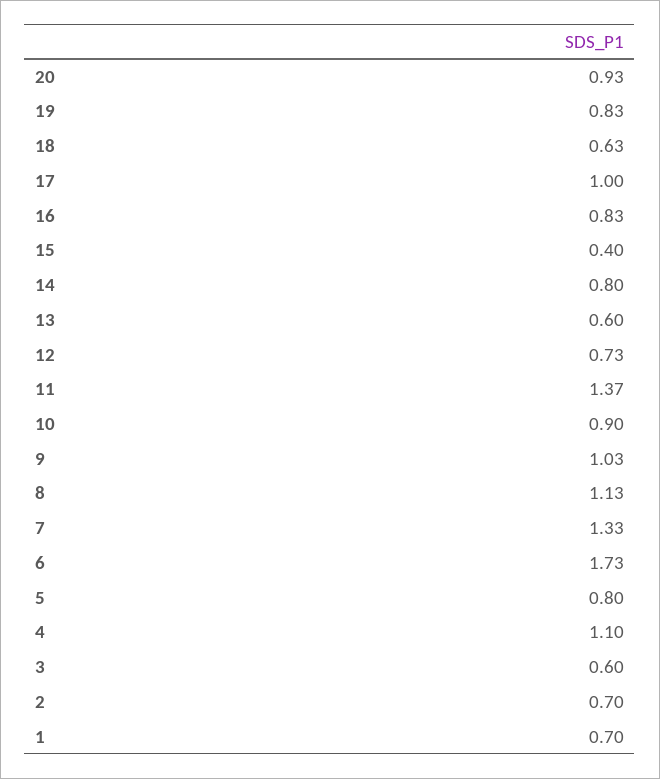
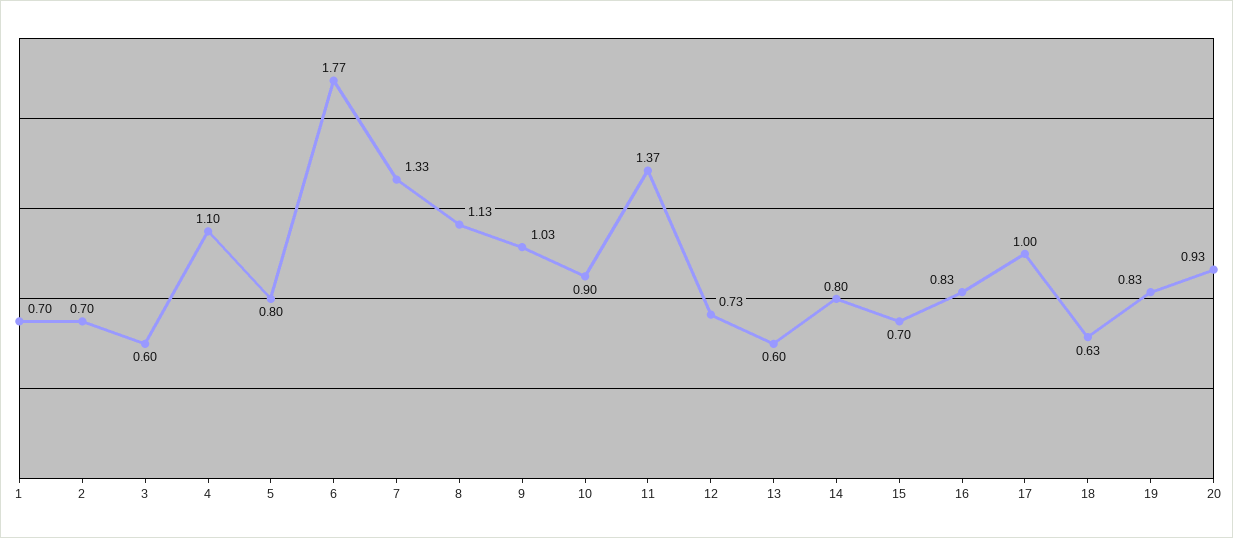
  {
    "20": 0.93,
    "19": 0.83,
    "18": 0.63,
    "17": 1,
    "16": 0.83,
-   "15": 0.4,
+   "15": 0.7,
    "14": 0.8,
    "13": 0.6,
    "12": 0.73,
    "11": 1.37,
    "10": 0.9,
    "9": 1.03,
    "8": 1.13,
    "7": 1.33,
-   "6": 1.73,
+   "6": 1.77,
    "5": 0.8,
    "4": 1.1,
    "3": 0.6,
    "2": 0.7,
    "1": 0.7
  }

